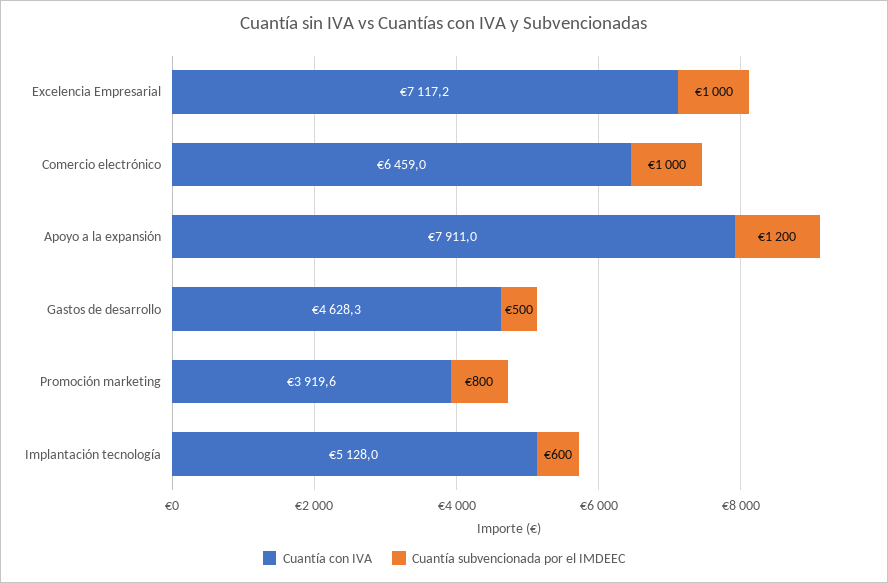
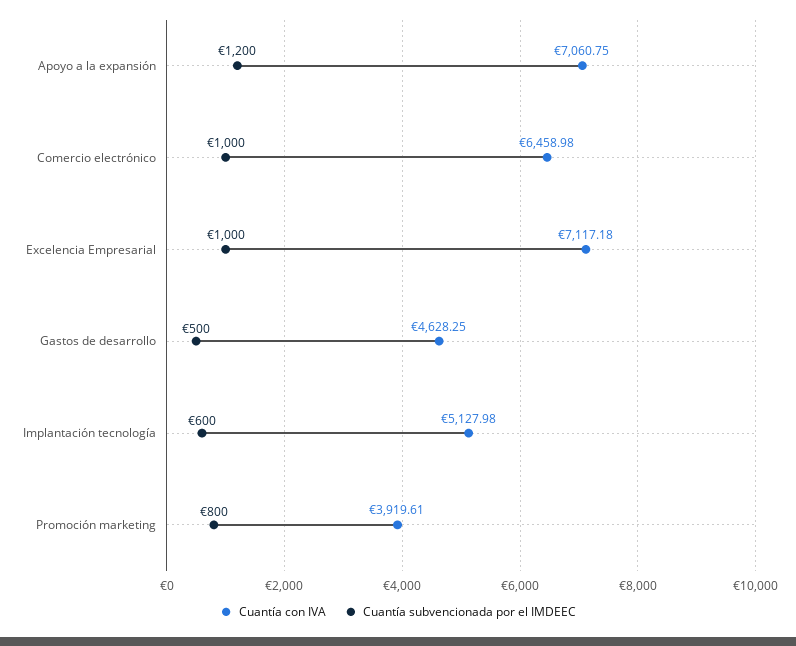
  {
    "Cuantía con IVA": {
      "Excelencia Empresarial": 7117.18,
      "Comercio electrónico": 6458.98,
-     "Apoyo a la expansión": 7911,
+     "Apoyo a la expansión": 7060.75,
      "Gastos de desarrollo": 4628.25,
      "Promoción marketing": 3919.61,
      "Implantación tecnología": 5127.98
    },
    "Cuantía subvencionada por el IMDEEC": {
      "Excelencia Empresarial": 1000,
      "Comercio electrónico": 1000,
      "Apoyo a la expansión": 1200,
      "Gastos de desarrollo": 500,
      "Promoción marketing": 800,
      "Implantación tecnología": 600
    }
  }

